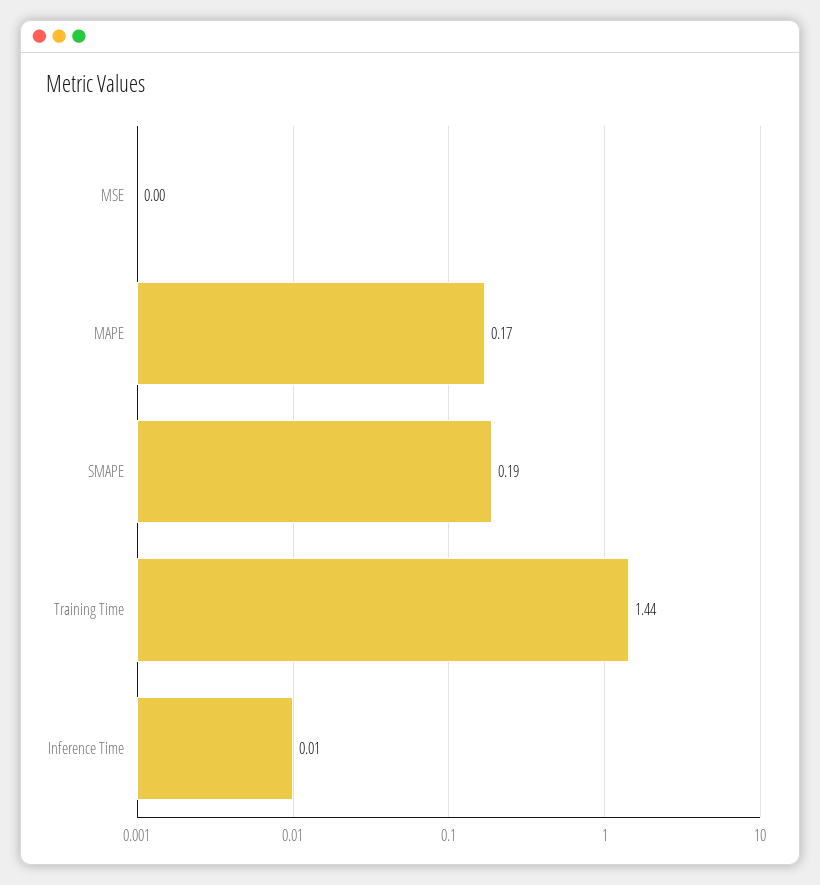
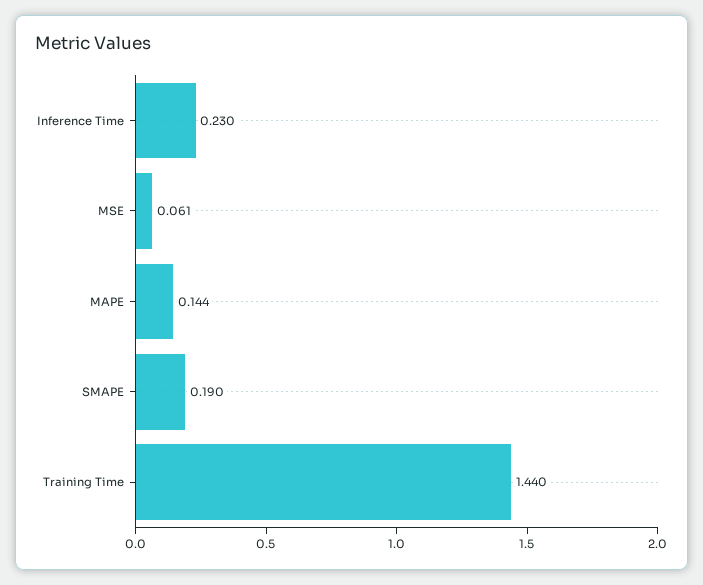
  {
-   "MSE": 0,
+   "MSE": 0.061,
-   "MAPE": 0.17,
+   "MAPE": 0.144,
    "SMAPE": 0.19,
    "Training Time": 1.44,
-   "Inference Time": 0.01
+   "Inference Time": 0.23
  }

